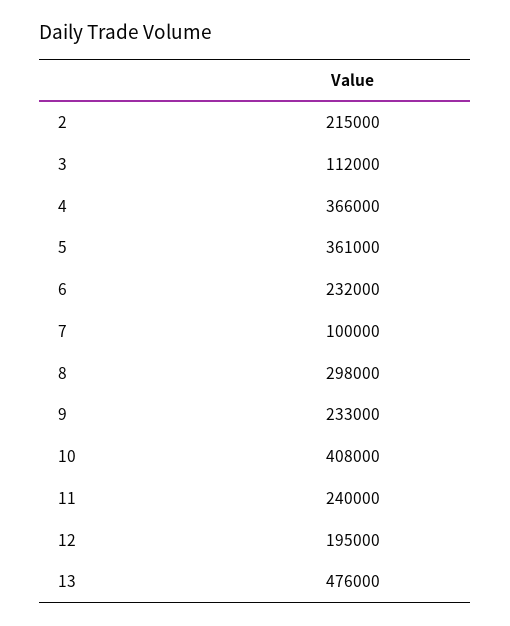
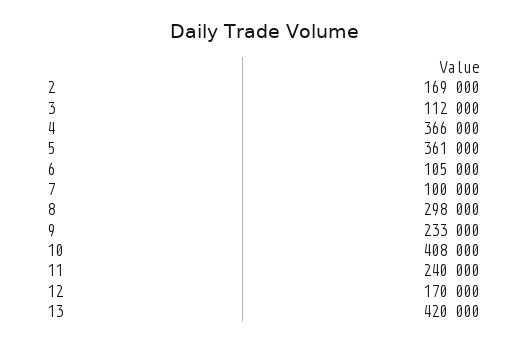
  {
-   "2": 215000,
+   "2": 169000,
    "3": 112000,
    "4": 366000,
    "5": 361000,
-   "6": 232000,
+   "6": 105000,
    "7": 100000,
    "8": 298000,
    "9": 233000,
    "10": 408000,
    "11": 240000,
-   "12": 195000,
+   "12": 170000,
-   "13": 476000
+   "13": 420000
  }

